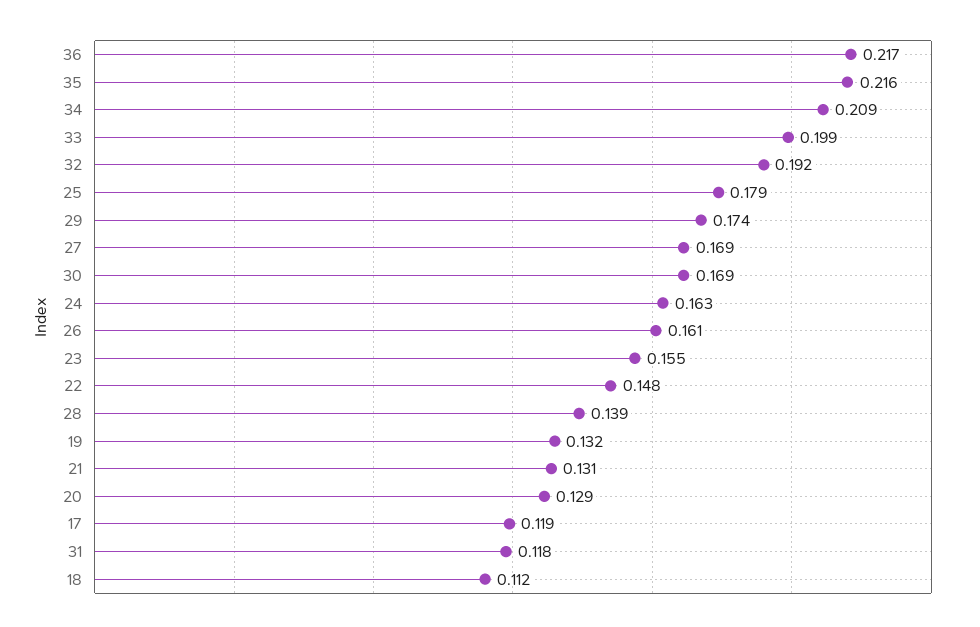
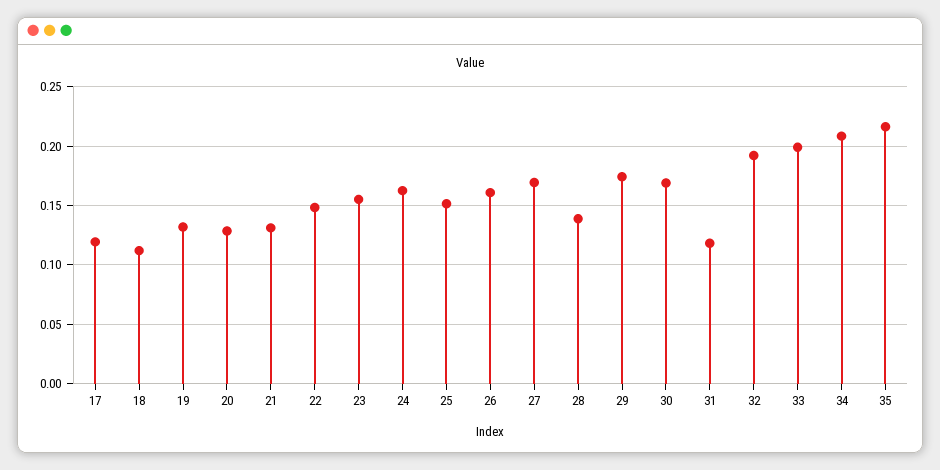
  {
-   "36": 0.217,
    "35": 0.216,
    "34": 0.209,
    "33": 0.199,
    "32": 0.192,
-   "25": 0.179,
+   "25": 0.15,
    "29": 0.174,
    "27": 0.169,
    "30": 0.169,
    "24": 0.163,
    "26": 0.161,
    "23": 0.155,
    "22": 0.148,
    "28": 0.139,
    "19": 0.132,
    "21": 0.131,
    "20": 0.129,
    "17": 0.119,
    "31": 0.118,
    "18": 0.112
  }

